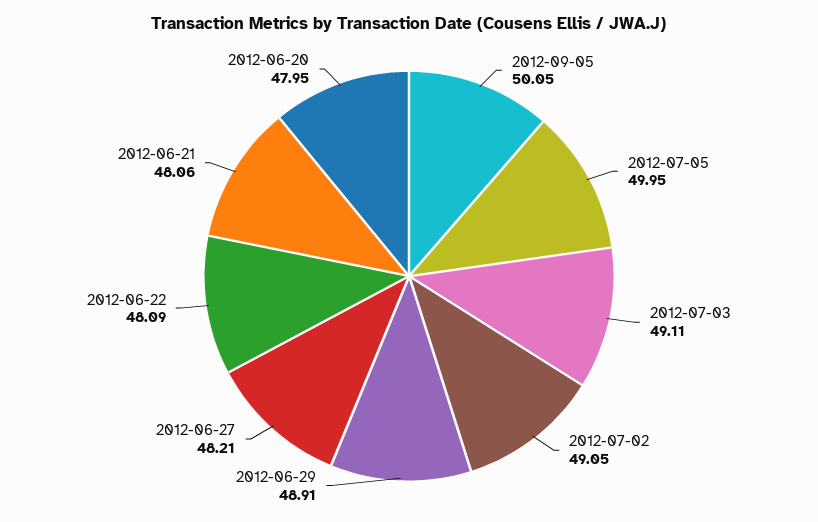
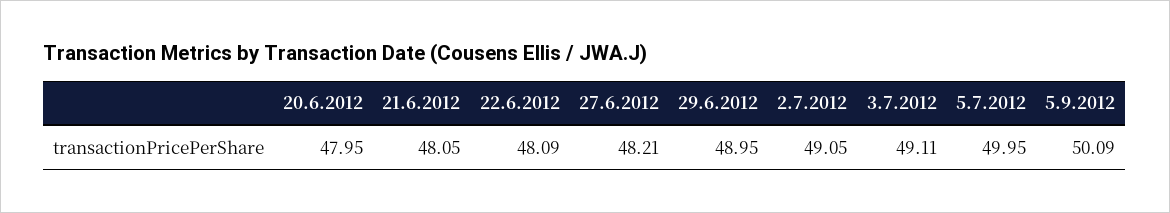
  {
-   "2012-09-05": 50.05,
+   "2012-09-05": 50.09,
    "2012-07-05": 49.95,
    "2012-07-03": 49.11,
    "2012-07-02": 49.05,
-   "2012-06-29": 48.91,
+   "2012-06-29": 48.95,
    "2012-06-27": 48.21,
    "2012-06-22": 48.09,
-   "2012-06-21": 48.06,
+   "2012-06-21": 48.05,
    "2012-06-20": 47.95
  }

